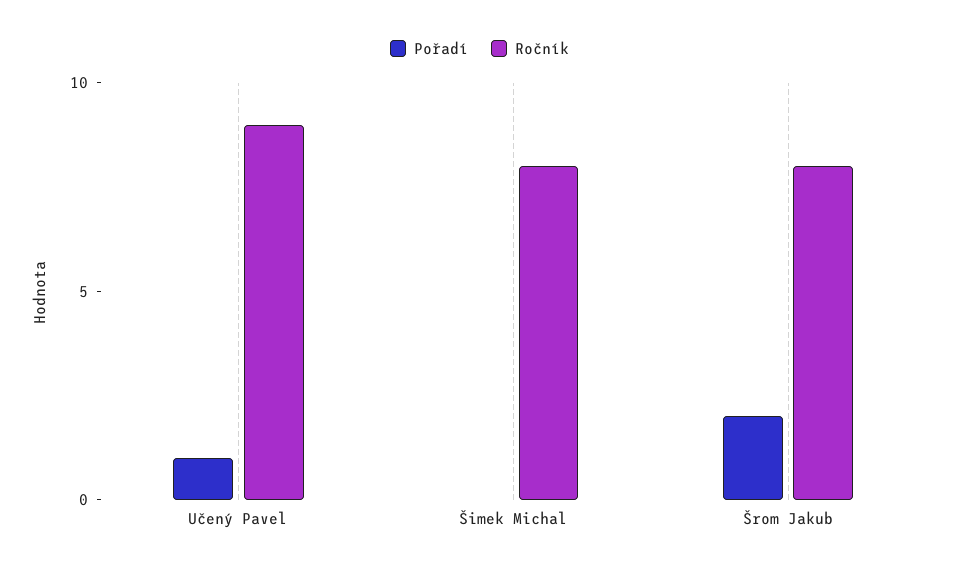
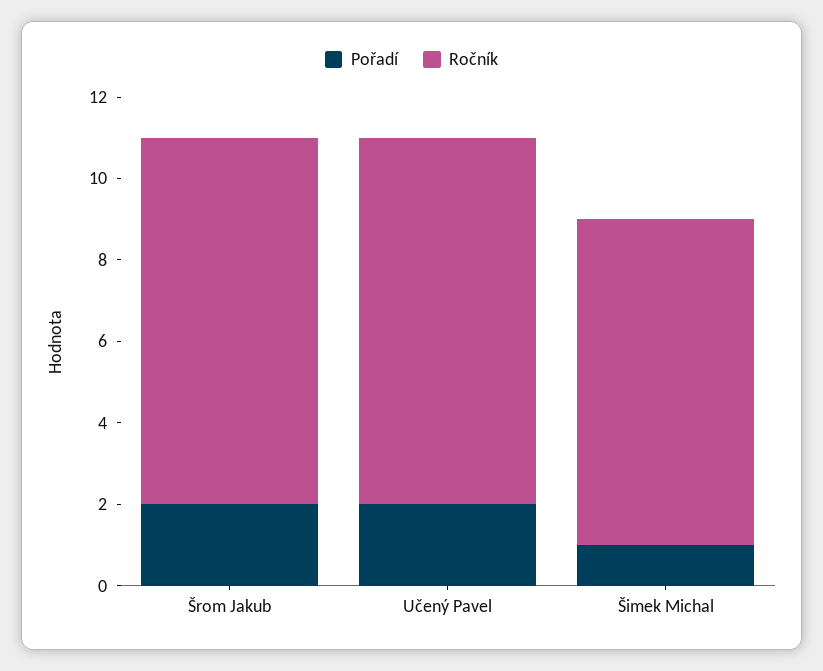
  {
    "Pořadí": {
-     "Učený Pavel": 1,
+     "Učený Pavel": 2,
-     "Šimek Michal": 0,
+     "Šimek Michal": 1,
      "Šrom Jakub": 2
    },
    "Ročník": {
      "Učený Pavel": 9,
      "Šimek Michal": 8,
-     "Šrom Jakub": 8
+     "Šrom Jakub": 9
    }
  }

